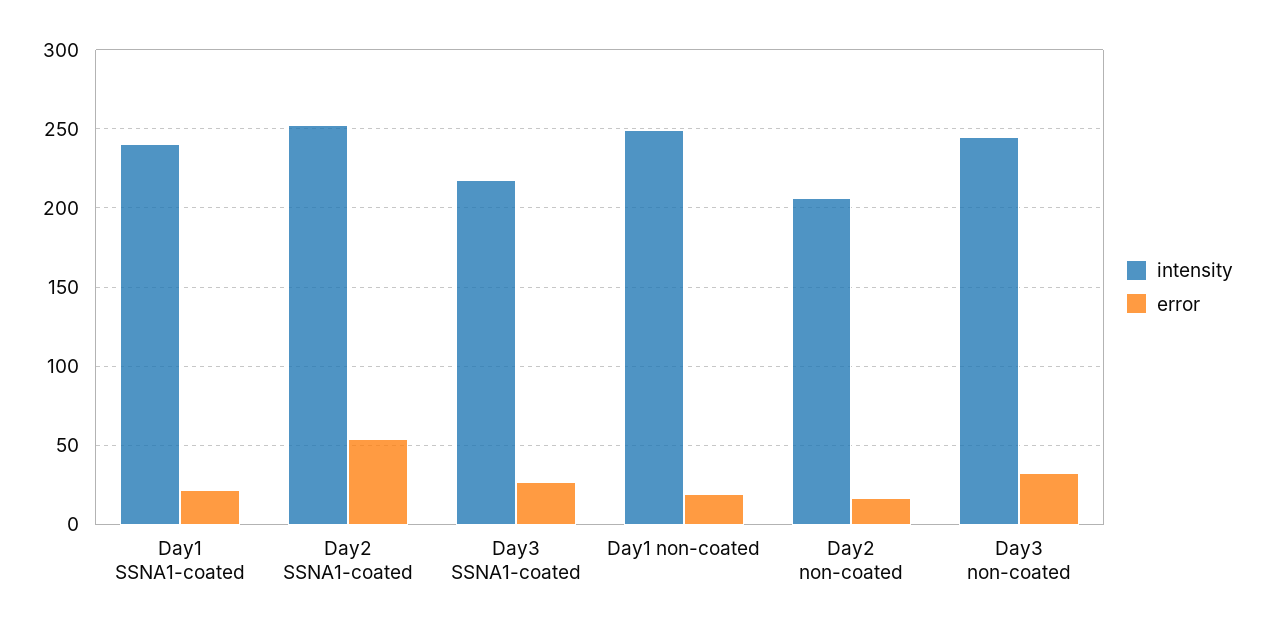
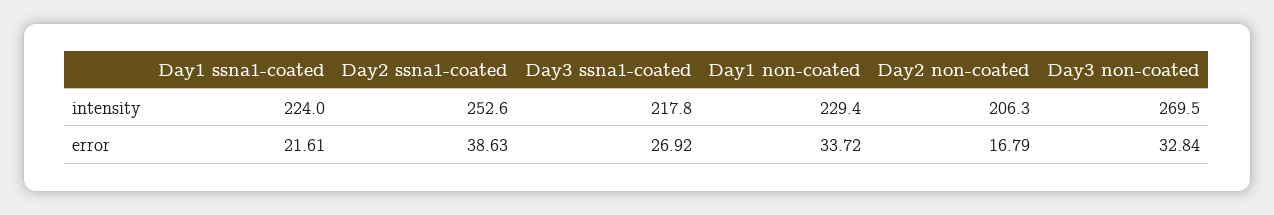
  {
    "intensity": {
-     "Day1 SSNA1-coated": 240,
+     "Day1 SSNA1-coated": 224,
      "Day2 SSNA1-coated": 252.6,
      "Day3 SSNA1-coated": 217.8,
-     "Day1 non-coated": 250,
+     "Day1 non-coated": 229.4,
      "Day2 non-coated": 206.3,
-     "Day3 non-coated": 245
+     "Day3 non-coated": 269.5
    },
    "error": {
      "Day1 SSNA1-coated": 21.61,
-     "Day2 SSNA1-coated": 55,
+     "Day2 SSNA1-coated": 38.63,
      "Day3 SSNA1-coated": 26.92,
-     "Day1 non-coated": 20,
+     "Day1 non-coated": 33.72,
      "Day2 non-coated": 16.79,
      "Day3 non-coated": 32.84
    }
  }

